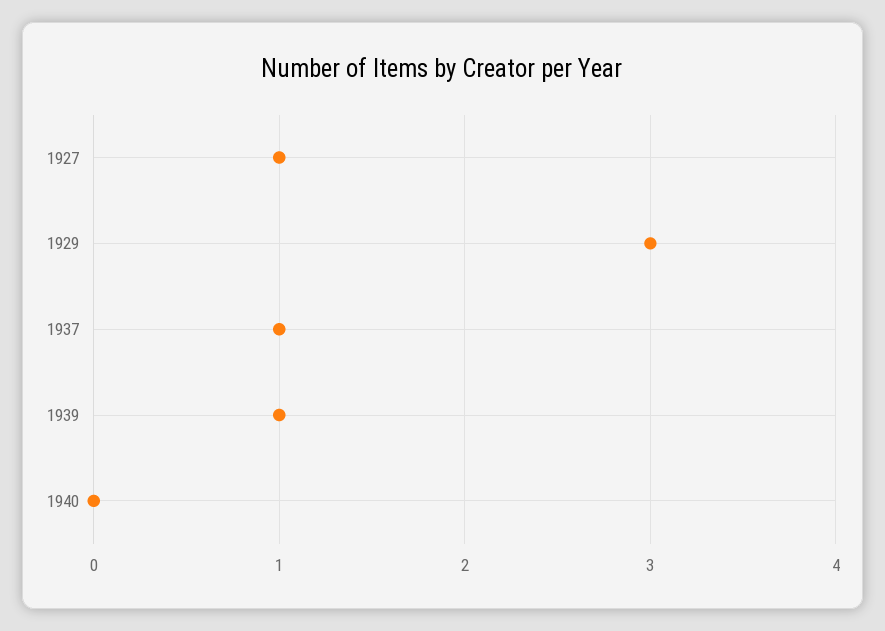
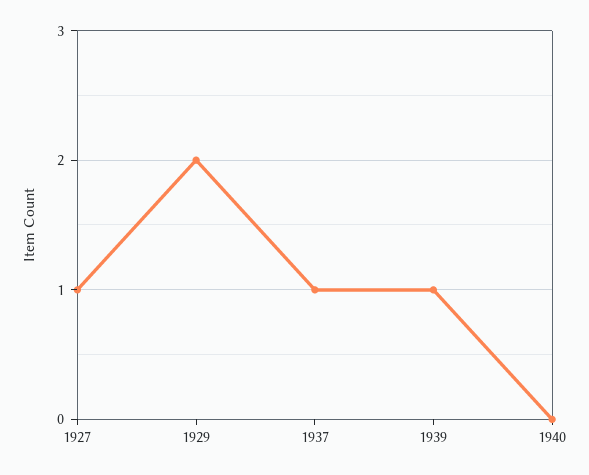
  {
    "1927": 1,
-   "1929": 3,
+   "1929": 2,
    "1937": 1,
    "1939": 1,
    "1940": 0
  }

